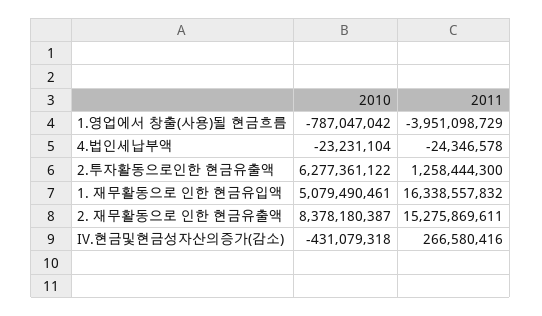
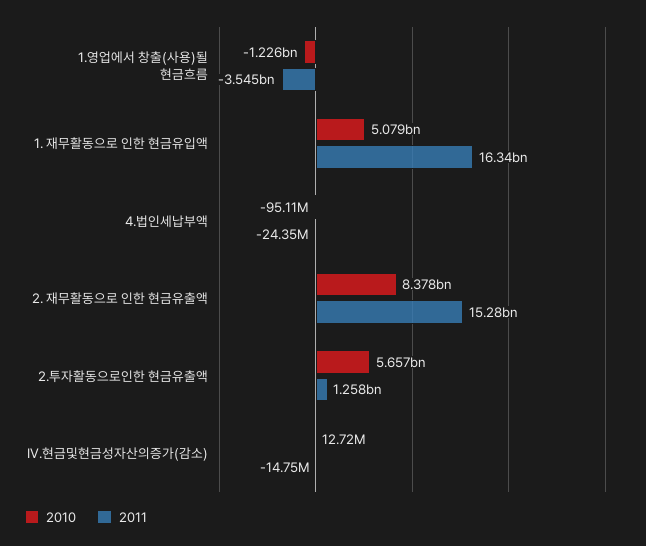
  {
    "2010": {
-     "1.영업에서 창출(사용)될 현금흐름": -787047042,
+     "1.영업에서 창출(사용)될 현금흐름": -1226000000,
-     "4.법인세납부액": -23231104,
+     "4.법인세납부액": -95110000,
-     "2.투자활동으로인한 현금유출액": 6277361122,
+     "2.투자활동으로인한 현금유출액": 5657000000,
      "1. 재무활동으로 인한 현금유입액": 5079490461,
      "2. 재무활동으로 인한 현금유출액": 8378180387,
-     "IV.현금및현금성자산의증가(감소)": -431079318
+     "IV.현금및현금성자산의증가(감소)": 12720000
    },
    "2011": {
-     "1.영업에서 창출(사용)될 현금흐름": -3951098729,
+     "1.영업에서 창출(사용)될 현금흐름": -3545000000,
      "4.법인세납부액": -24346578,
      "2.투자활동으로인한 현금유출액": 1258444300,
      "1. 재무활동으로 인한 현금유입액": 16338557832,
      "2. 재무활동으로 인한 현금유출액": 15275869611,
-     "IV.현금및현금성자산의증가(감소)": 266580416
+     "IV.현금및현금성자산의증가(감소)": -14750000
    }
  }

